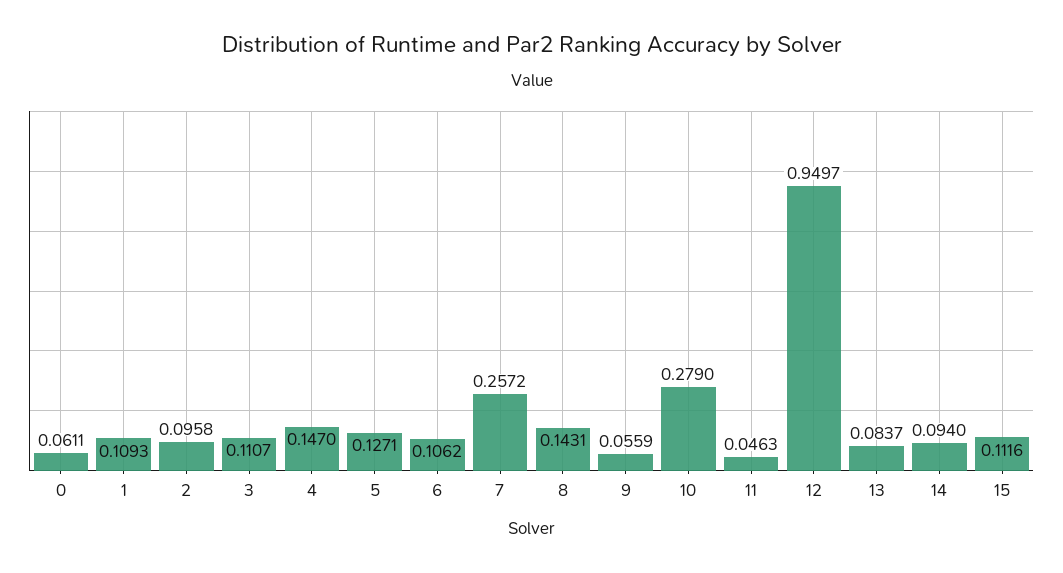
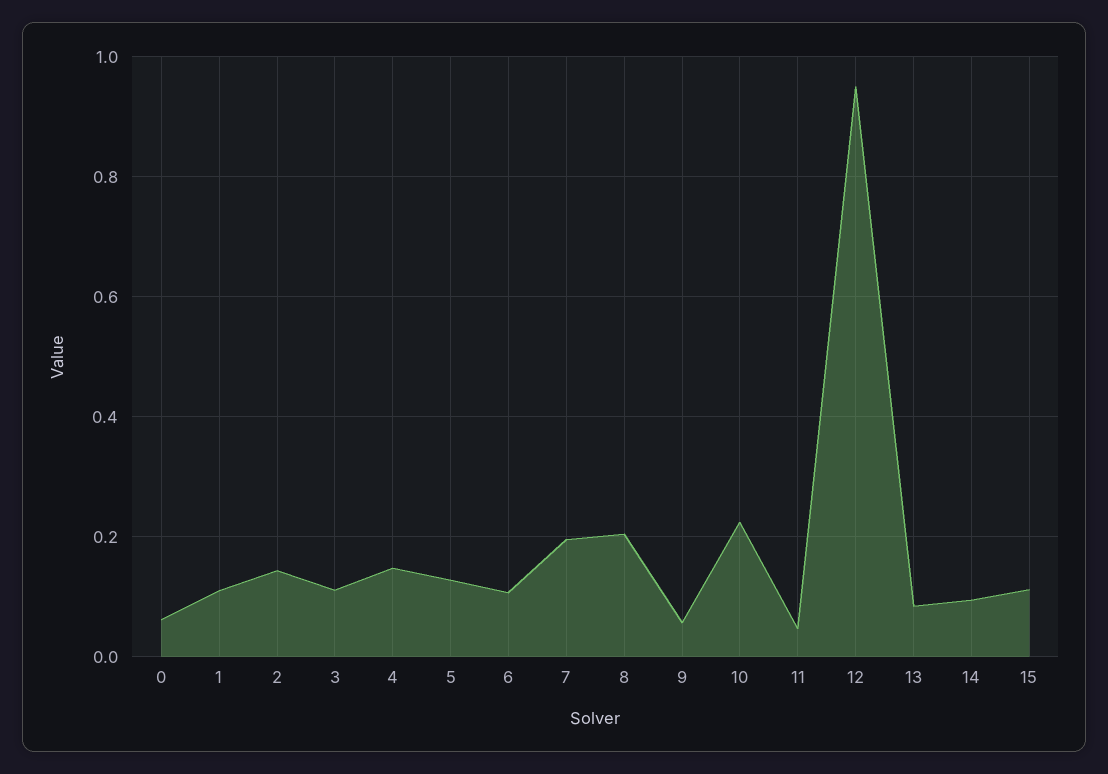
  {
    "0": 0.0611,
    "1": 0.1093,
-   "2": 0.0958,
+   "2": 0.14,
    "3": 0.1107,
    "4": 0.147,
    "5": 0.1271,
    "6": 0.1062,
-   "7": 0.2572,
+   "7": 0.2,
-   "8": 0.1431,
+   "8": 0.2,
    "9": 0.0559,
-   "10": 0.279,
+   "10": 0.22,
    "11": 0.0463,
    "12": 0.9497,
    "13": 0.0837,
    "14": 0.094,
    "15": 0.1116
  }

